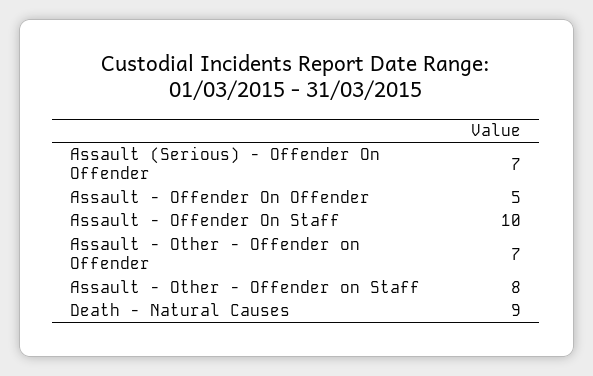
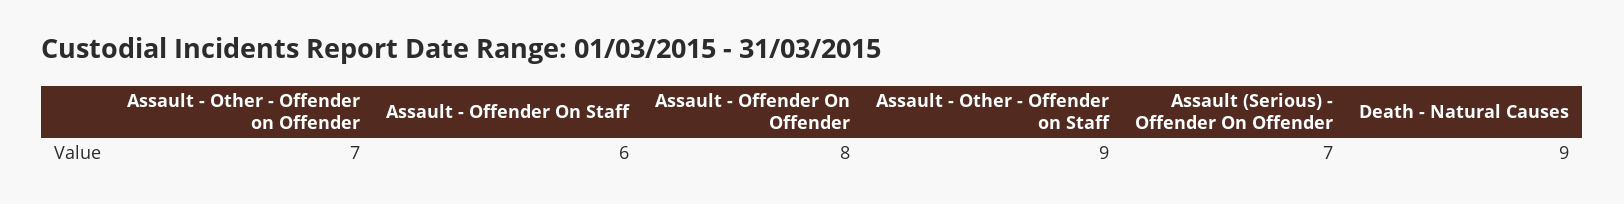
  {
    "Assault (Serious) - Offender On Offender": 7,
-   "Assault - Offender On Offender": 5,
+   "Assault - Offender On Offender": 8,
-   "Assault - Offender On Staff": 10,
+   "Assault - Offender On Staff": 6,
    "Assault - Other - Offender on Offender": 7,
-   "Assault - Other - Offender on Staff": 8,
+   "Assault - Other - Offender on Staff": 9,
    "Death - Natural Causes": 9
  }

